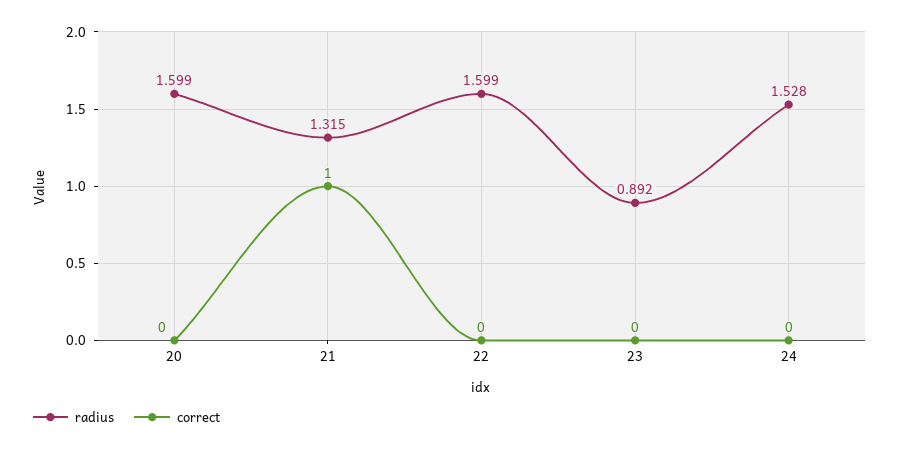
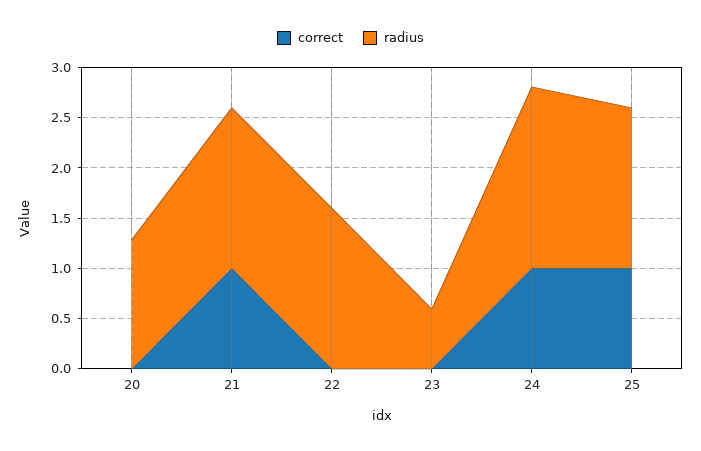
  {
    "radius": {
-     "20": 1.599,
+     "20": 1.3,
-     "21": 1.315,
+     "21": 1.6,
      "22": 1.599,
-     "23": 0.892,
+     "23": 0.6,
-     "24": 1.528
+     "24": 1.8,
+     "25": 1.6
    },
    "correct": {
      "20": 0,
      "21": 1,
      "22": 0,
      "23": 0,
-     "24": 0
+     "24": 1,
+     "25": 1
    }
  }

